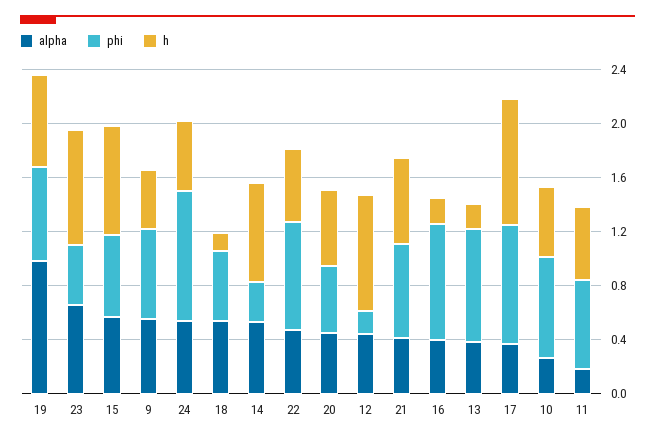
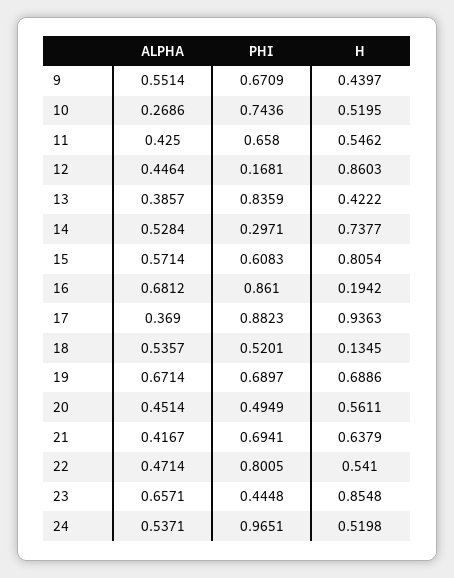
  {
    "alpha": {
-     "19": 1,
+     "19": 0.6714,
      "23": 0.6571,
      "15": 0.5714,
      "9": 0.5514,
      "24": 0.5371,
      "18": 0.5357,
      "14": 0.5284,
      "22": 0.4714,
      "20": 0.4514,
      "12": 0.4464,
      "21": 0.4167,
-     "16": 0.4,
+     "16": 0.6812,
      "13": 0.3857,
      "17": 0.369,
      "10": 0.2686,
-     "11": 0.2
+     "11": 0.425
    },
    "phi": {
      "19": 0.6897,
      "23": 0.4448,
      "15": 0.6083,
      "9": 0.6709,
      "24": 0.9651,
      "18": 0.5201,
      "14": 0.2971,
      "22": 0.8005,
      "20": 0.4949,
      "12": 0.1681,
      "21": 0.6941,
      "16": 0.861,
      "13": 0.8359,
      "17": 0.8823,
      "10": 0.7436,
      "11": 0.658
    },
    "h": {
      "19": 0.6886,
      "23": 0.8548,
      "15": 0.8054,
      "9": 0.4397,
      "24": 0.5198,
      "18": 0.1345,
      "14": 0.7377,
      "22": 0.541,
      "20": 0.5611,
      "12": 0.8603,
      "21": 0.6379,
      "16": 0.1942,
-     "13": 0.2,
+     "13": 0.4222,
      "17": 0.9363,
      "10": 0.5195,
      "11": 0.5462
    }
  }

